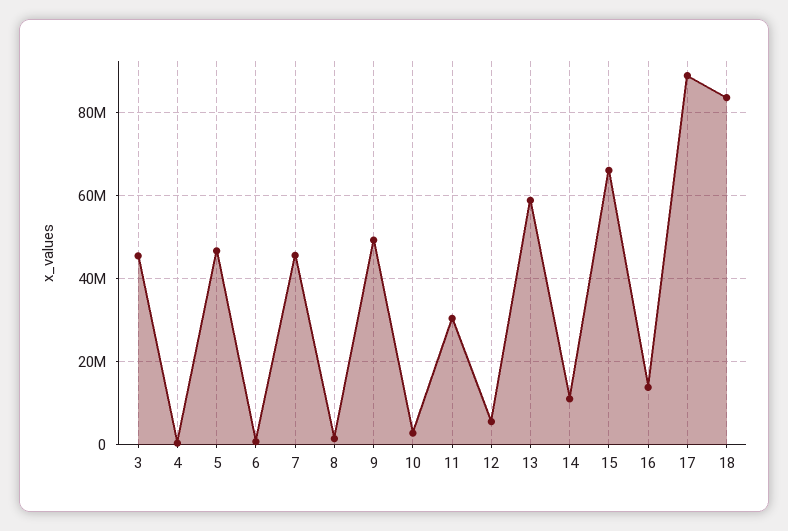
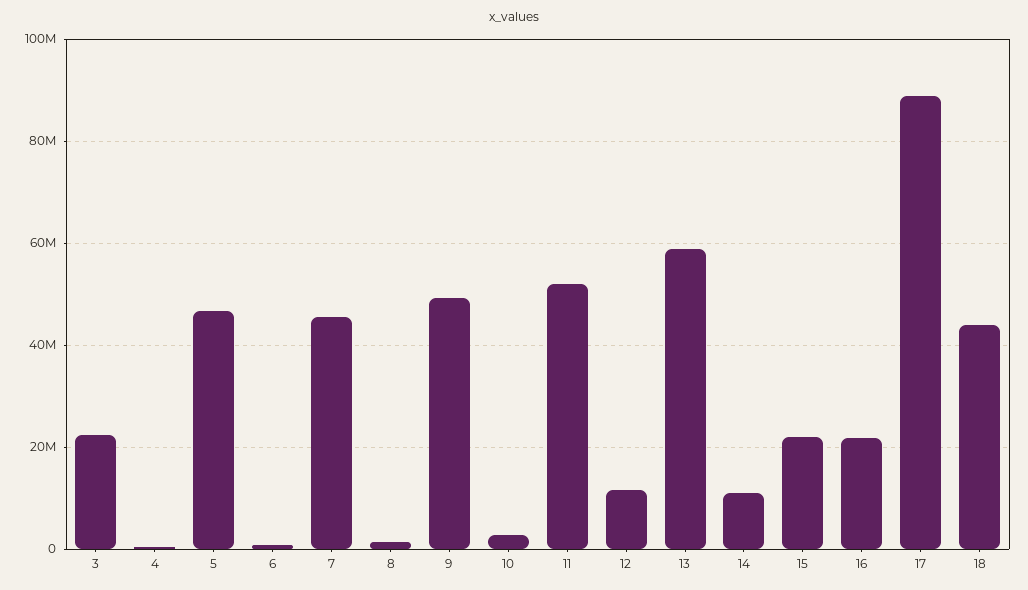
  {
-   "3": 46000000,
+   "3": 22000000,
    "4": 0,
    "5": 46000000,
    "6": 0,
    "7": 46000000,
    "8": 2000000,
    "9": 50000000,
    "10": 2000000,
-   "11": 30000000,
+   "11": 52000000,
-   "12": 6000000,
+   "12": 12000000,
    "13": 58000000,
    "14": 12000000,
-   "15": 66000000,
+   "15": 22000000,
-   "16": 14000000,
+   "16": 22000000,
    "17": 88000000,
-   "18": 84000000
+   "18": 44000000
  }

